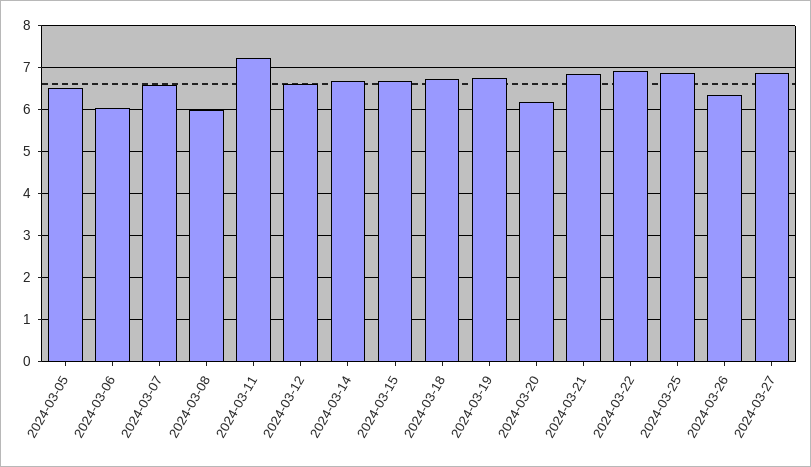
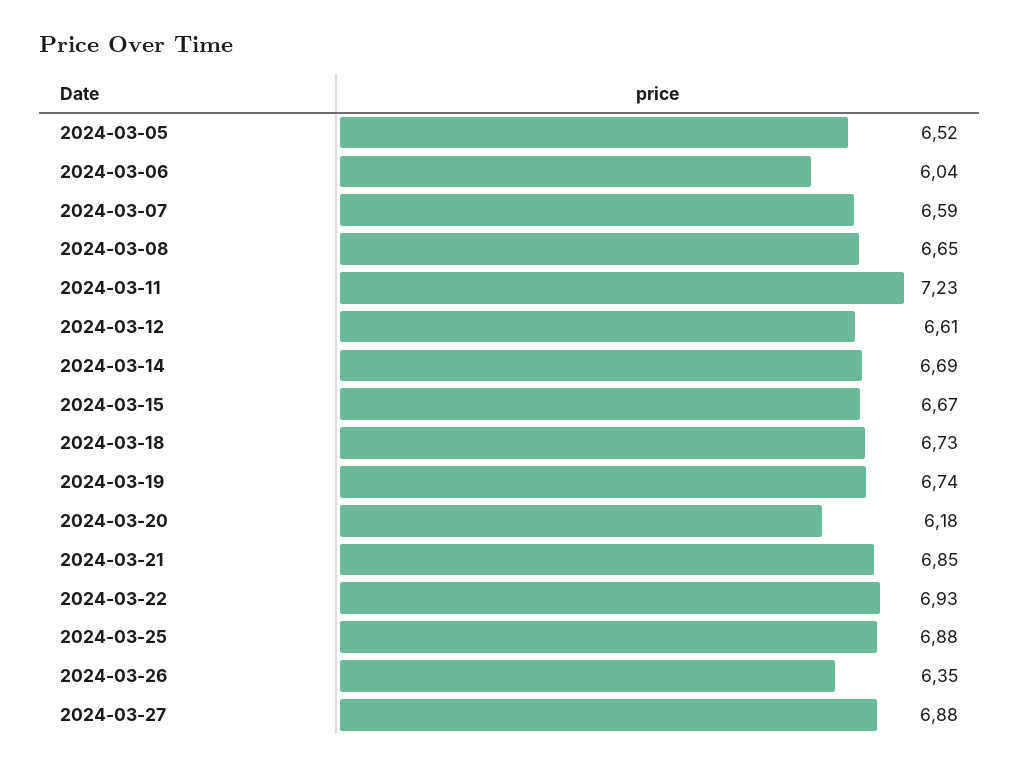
  {
    "2024-03-05": 6.52,
    "2024-03-06": 6.04,
    "2024-03-07": 6.59,
-   "2024-03-08": 6,
+   "2024-03-08": 6.65,
    "2024-03-11": 7.23,
    "2024-03-12": 6.61,
    "2024-03-14": 6.69,
    "2024-03-15": 6.67,
    "2024-03-18": 6.73,
    "2024-03-19": 6.74,
    "2024-03-20": 6.18,
    "2024-03-21": 6.85,
    "2024-03-22": 6.93,
    "2024-03-25": 6.88,
    "2024-03-26": 6.35,
    "2024-03-27": 6.88
  }

